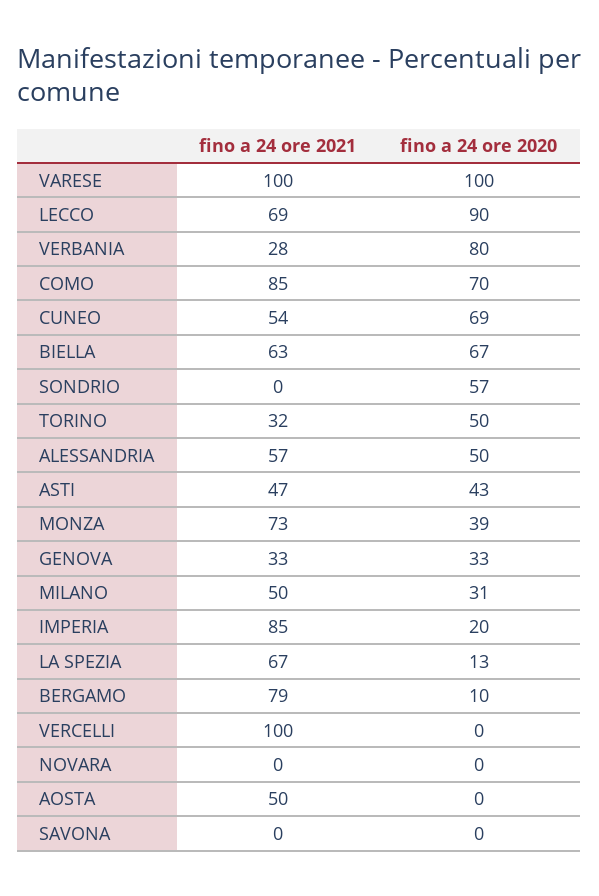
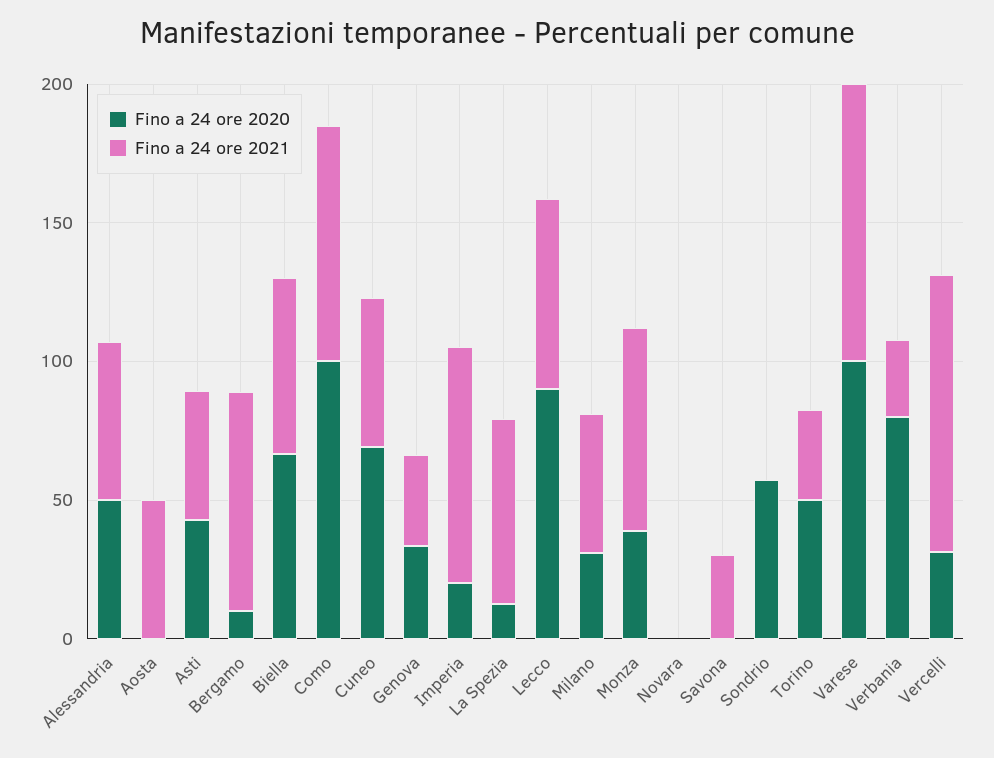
  {
    "fino a 24 ore 2021": {
      "VARESE": 100,
      "LECCO": 69,
      "VERBANIA": 28,
      "COMO": 85,
      "CUNEO": 54,
      "BIELLA": 63,
      "SONDRIO": 0,
      "TORINO": 32,
      "ALESSANDRIA": 57,
      "ASTI": 47,
      "MONZA": 73,
      "GENOVA": 33,
      "MILANO": 50,
      "IMPERIA": 85,
      "LA SPEZIA": 67,
      "BERGAMO": 79,
      "VERCELLI": 100,
      "NOVARA": 0,
      "AOSTA": 50,
-     "SAVONA": 0
+     "SAVONA": 30
    },
    "fino a 24 ore 2020": {
      "VARESE": 100,
      "LECCO": 90,
      "VERBANIA": 80,
-     "COMO": 70,
+     "COMO": 100,
      "CUNEO": 69,
      "BIELLA": 67,
      "SONDRIO": 57,
      "TORINO": 50,
      "ALESSANDRIA": 50,
      "ASTI": 43,
      "MONZA": 39,
      "GENOVA": 33,
      "MILANO": 31,
      "IMPERIA": 20,
      "LA SPEZIA": 13,
      "BERGAMO": 10,
-     "VERCELLI": 0,
+     "VERCELLI": 30,
      "NOVARA": 0,
      "AOSTA": 0,
      "SAVONA": 0
    }
  }

